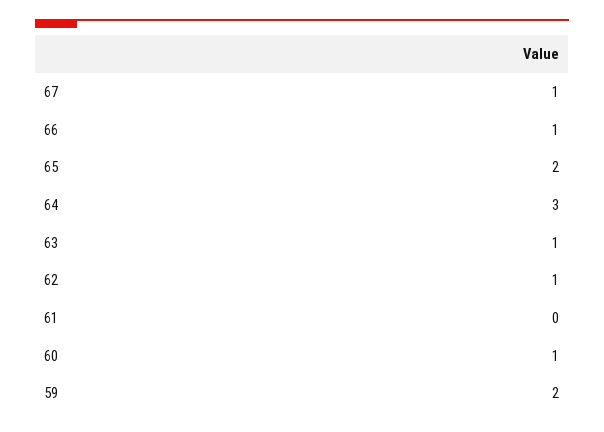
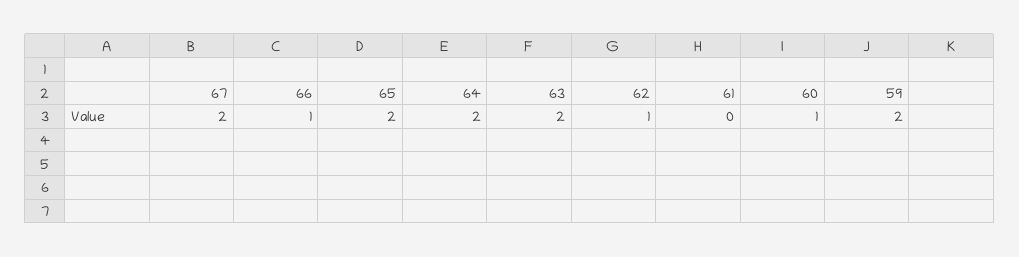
  {
-   "67": 1,
+   "67": 2,
    "66": 1,
    "65": 2,
-   "64": 3,
+   "64": 2,
-   "63": 1,
+   "63": 2,
    "62": 1,
    "61": 0,
    "60": 1,
    "59": 2
  }

